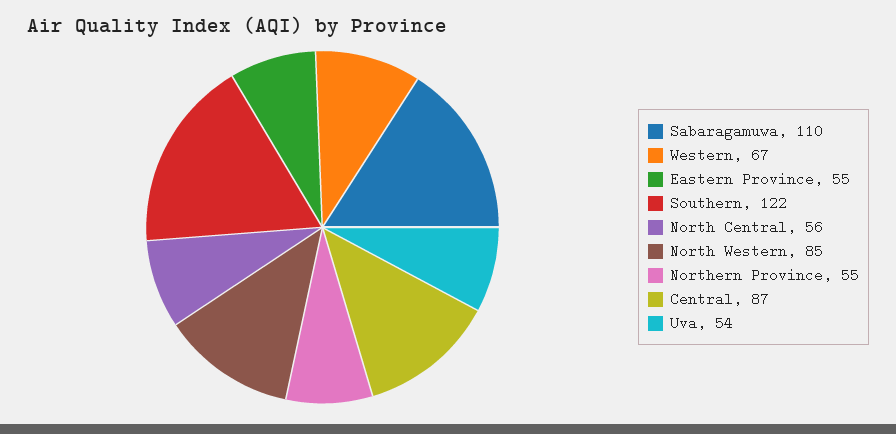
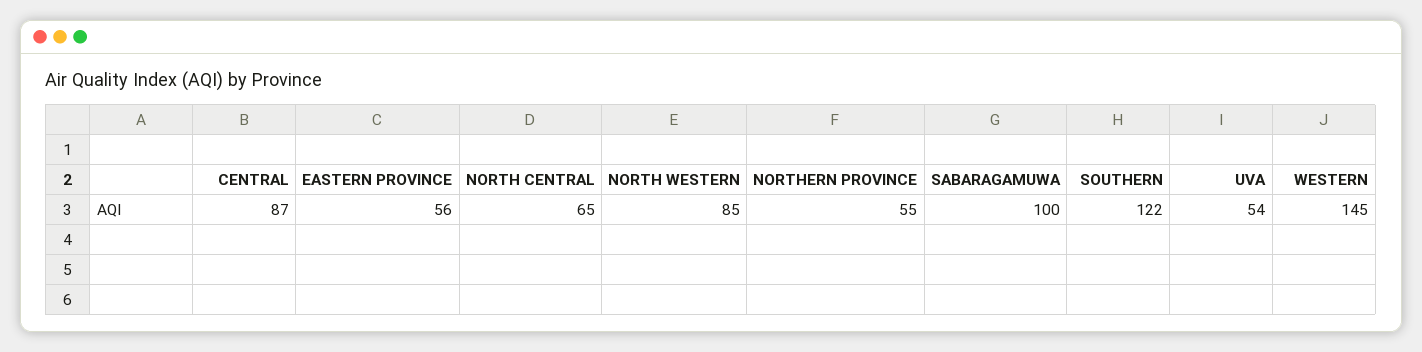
  {
-   "Sabaragamuwa": 110,
+   "Sabaragamuwa": 100,
-   "Western": 67,
+   "Western": 145,
-   "Eastern Province": 55,
+   "Eastern Province": 56,
    "Southern": 122,
-   "North Central": 56,
+   "North Central": 65,
    "North Western": 85,
    "Northern Province": 55,
    "Central": 87,
    "Uva": 54
  }

